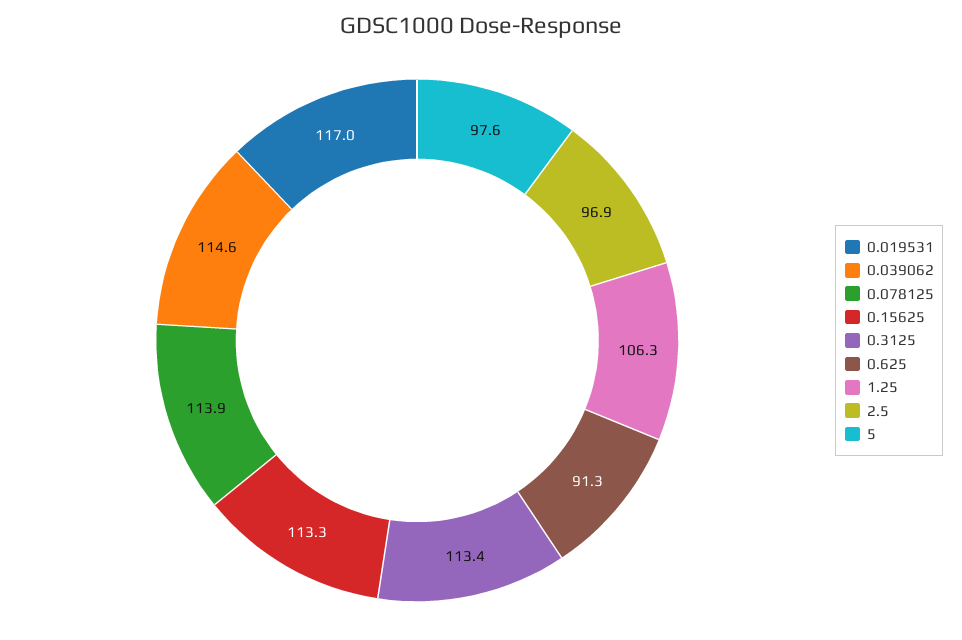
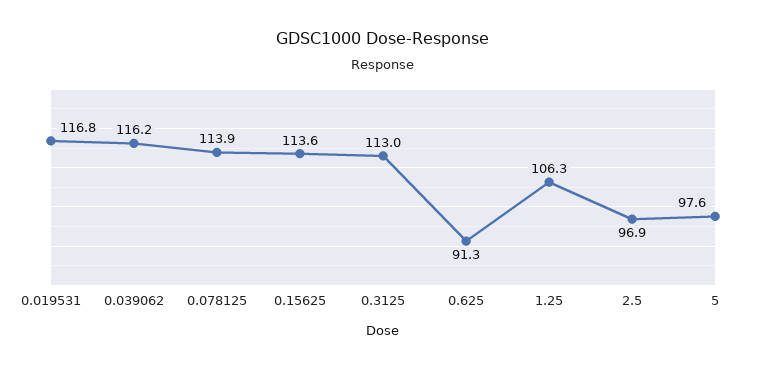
  {
-   "0.019531": 117,
+   "0.019531": 116.8,
-   "0.039062": 114.6,
+   "0.039062": 116.2,
    "0.078125": 113.9,
-   "0.15625": 113.3,
+   "0.15625": 113.6,
-   "0.3125": 113.4,
+   "0.3125": 113,
    "0.625": 91.3,
    "1.25": 106.3,
    "2.5": 96.9,
    "5": 97.6
  }

